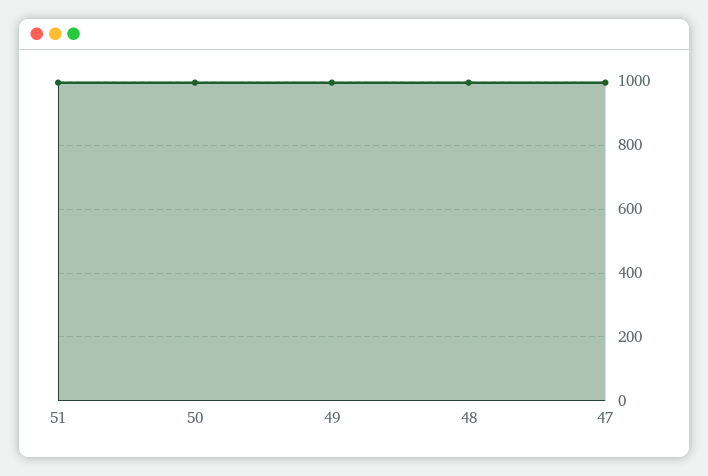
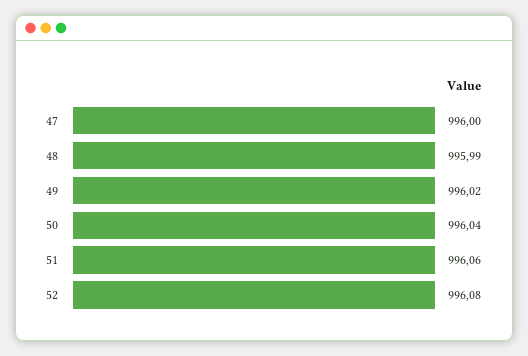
  {
    "51": 996.06,
    "50": 996.04,
    "49": 996.02,
    "48": 995.99,
-   "47": 996
+   "47": 996,
+   "52": 996.08
  }

